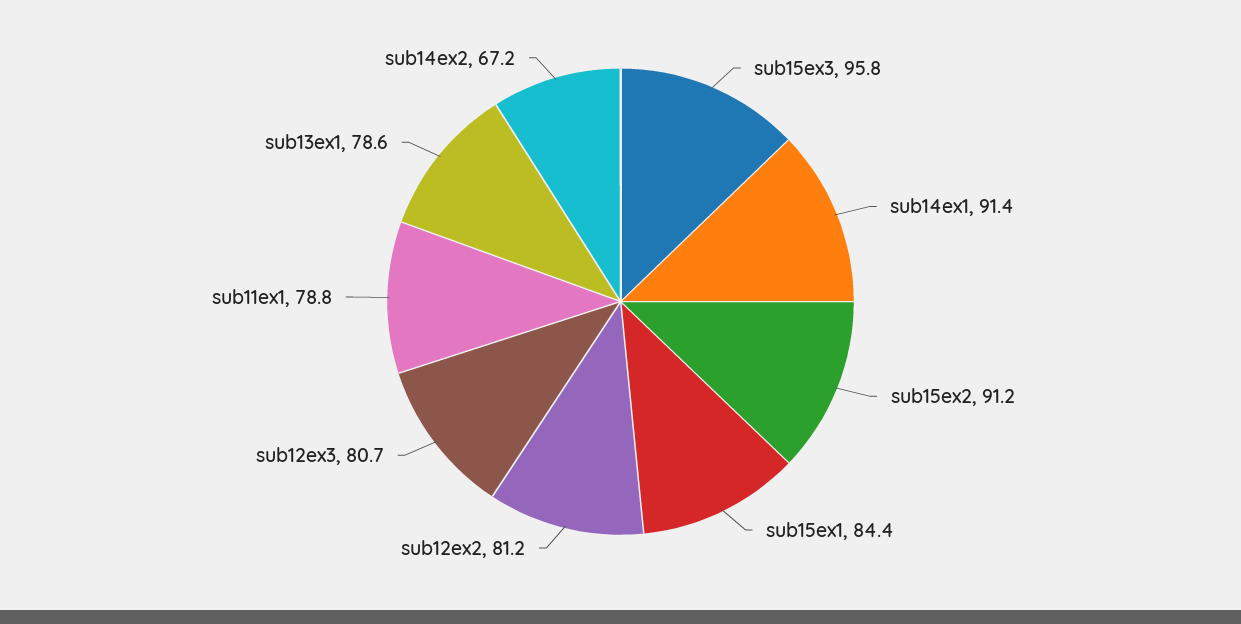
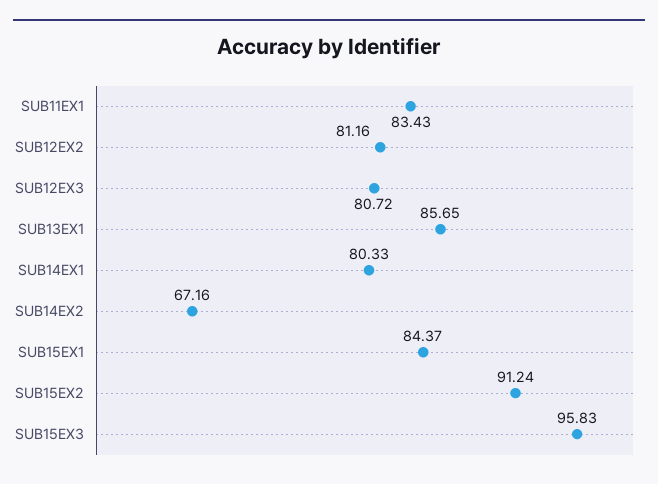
  {
    "sub15ex3": 95.83,
-   "sub14ex1": 91.4,
+   "sub14ex1": 80.33,
    "sub15ex2": 91.24,
    "sub15ex1": 84.37,
    "sub12ex2": 81.16,
    "sub12ex3": 80.72,
-   "sub11ex1": 78.8,
+   "sub11ex1": 83.43,
-   "sub13ex1": 78.6,
+   "sub13ex1": 85.65,
    "sub14ex2": 67.16
  }

